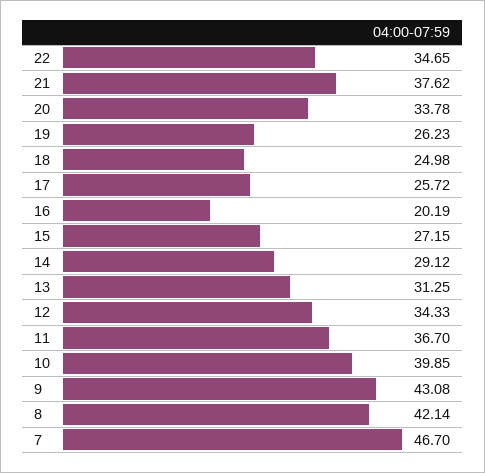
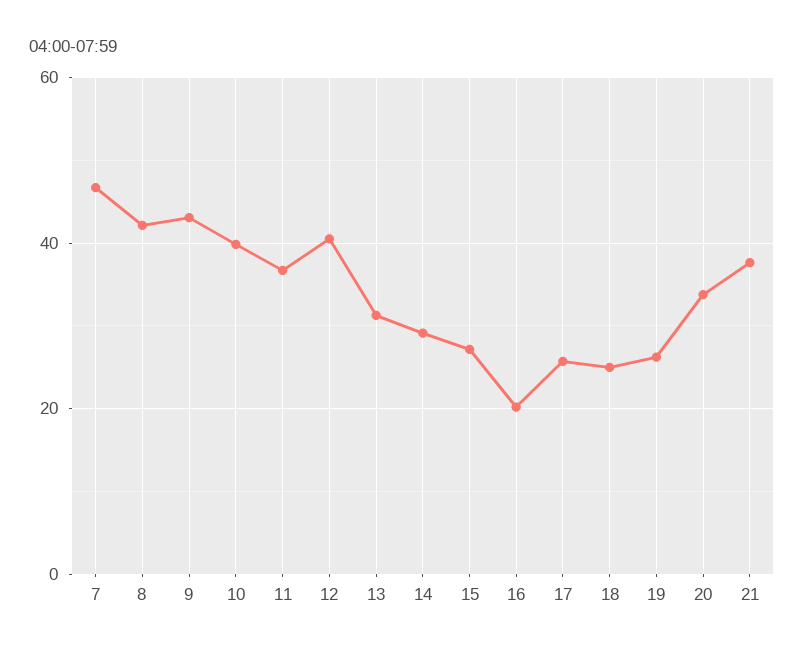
  {
-   "22": 34.65,
    "21": 37.62,
    "20": 33.78,
    "19": 26.23,
    "18": 24.98,
    "17": 25.72,
    "16": 20.19,
    "15": 27.15,
    "14": 29.12,
    "13": 31.25,
-   "12": 34.33,
+   "12": 40,
    "11": 36.7,
    "10": 39.85,
    "9": 43.08,
    "8": 42.14,
    "7": 46.7
  }

